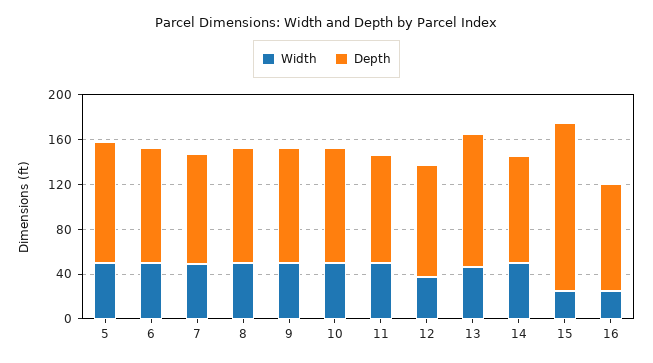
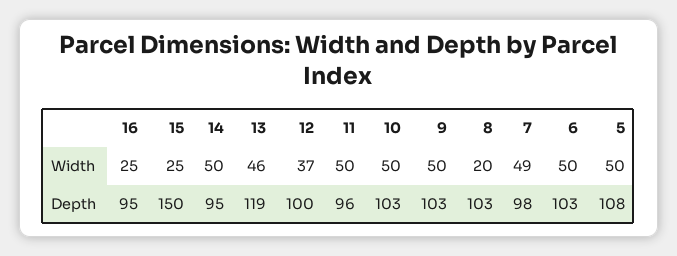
  {
    "Width": {
      "5": 50,
      "6": 50,
      "7": 49,
-     "8": 50,
+     "8": 20,
      "9": 50,
      "10": 50,
      "11": 50,
      "12": 37,
      "13": 46,
      "14": 50,
      "15": 25,
      "16": 25
    },
    "Depth": {
      "5": 108,
      "6": 103,
      "7": 98,
      "8": 103,
      "9": 103,
      "10": 103,
      "11": 96,
      "12": 100,
      "13": 119,
      "14": 95,
      "15": 150,
      "16": 95
    }
  }

